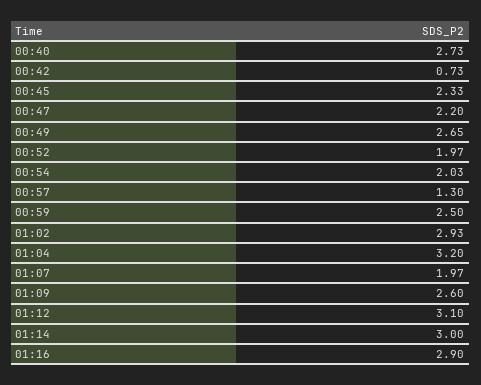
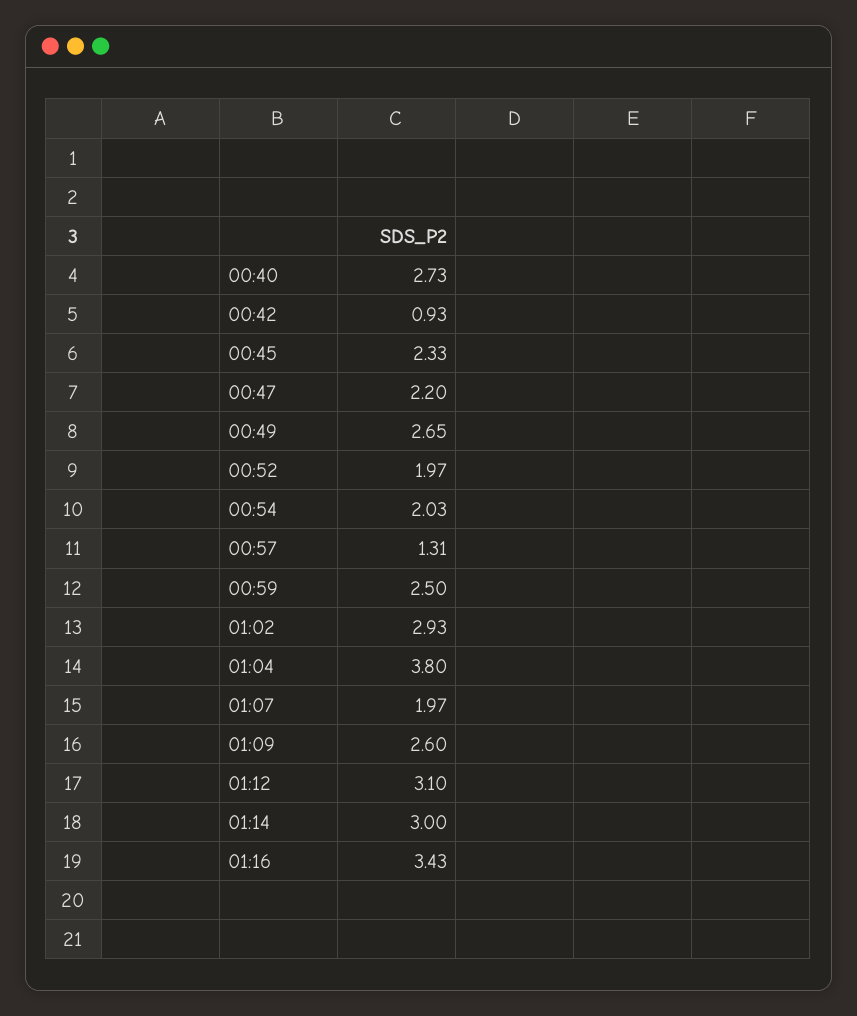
  {
    "00:40": 2.73,
-   "00:42": 0.73,
+   "00:42": 0.93,
    "00:45": 2.33,
    "00:47": 2.2,
    "00:49": 2.65,
    "00:52": 1.97,
    "00:54": 2.03,
-   "00:57": 1.3,
+   "00:57": 1.31,
    "00:59": 2.5,
    "01:02": 2.93,
-   "01:04": 3.2,
+   "01:04": 3.8,
    "01:07": 1.97,
    "01:09": 2.6,
    "01:12": 3.1,
    "01:14": 3,
-   "01:16": 2.9
+   "01:16": 3.43
  }

